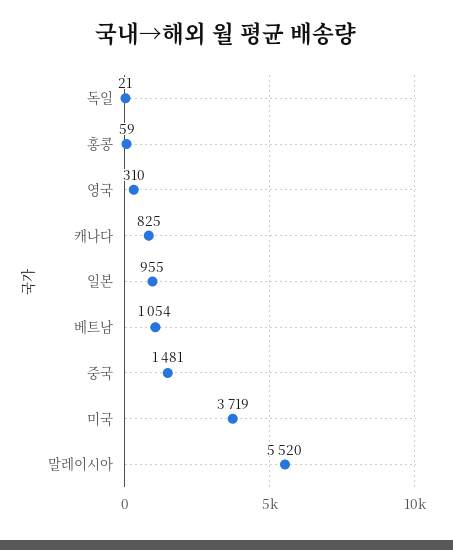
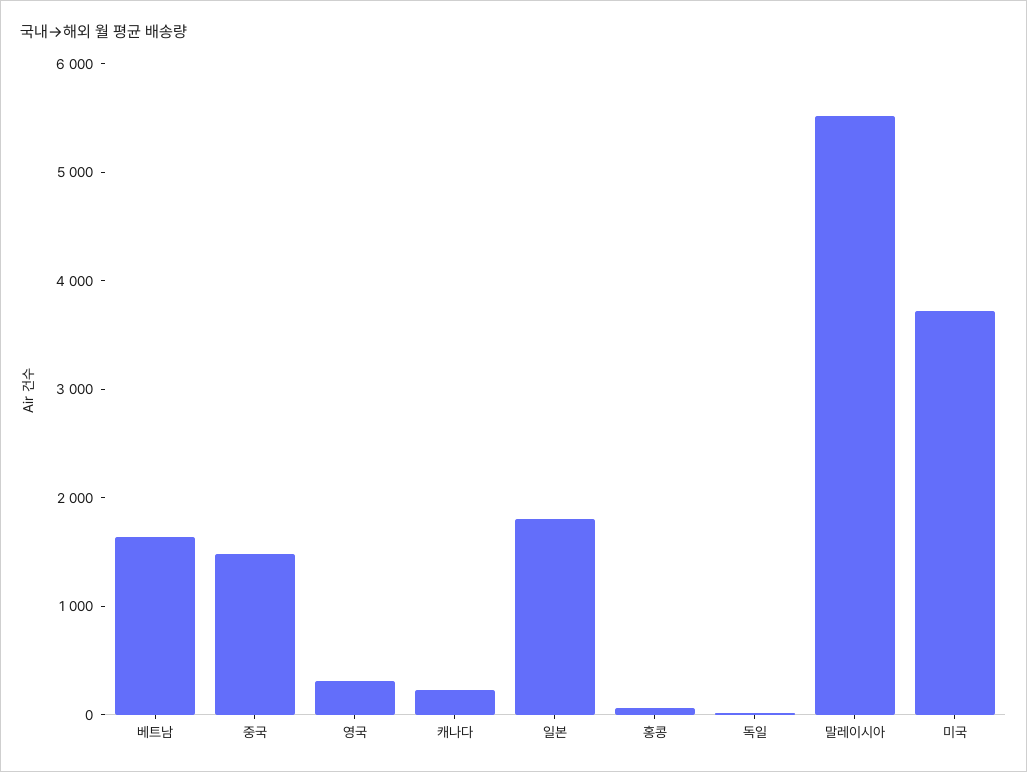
  {
    "독일": 21,
    "홍콩": 59,
    "영국": 310,
-   "캐나다": 825,
+   "캐나다": 200,
-   "일본": 955,
+   "일본": 1800,
-   "베트남": 1054,
+   "베트남": 1600,
    "중국": 1481,
    "미국": 3719,
    "말레이시아": 5520
  }

